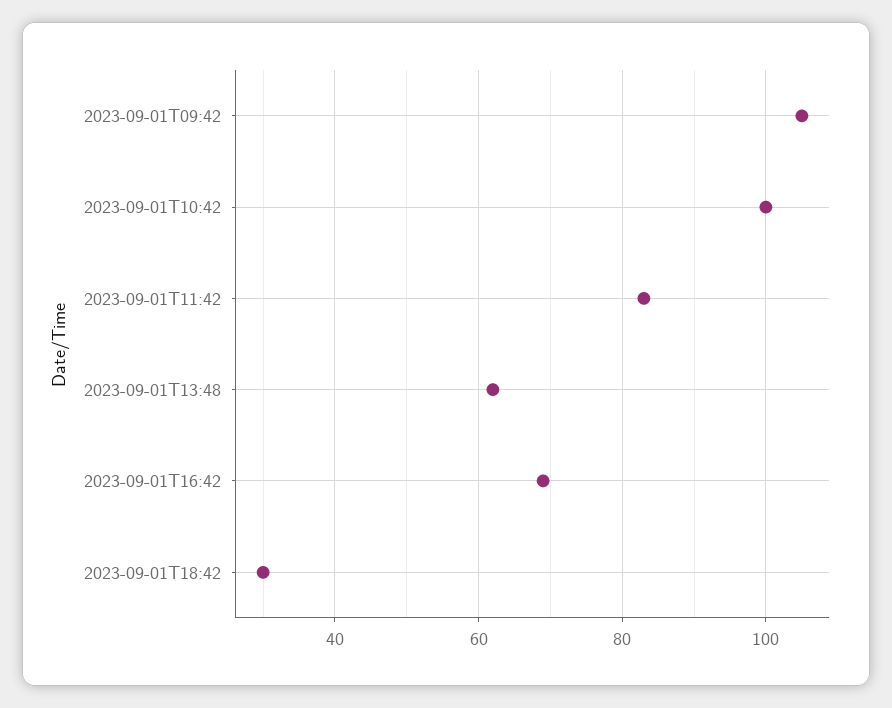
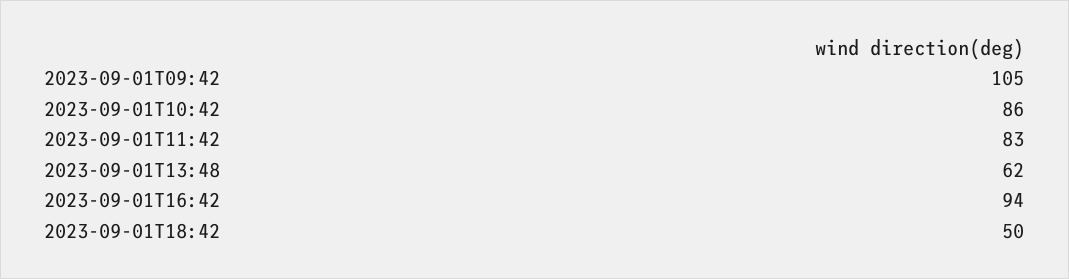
  {
    "2023-09-01T09:42": 105,
-   "2023-09-01T10:42": 100,
+   "2023-09-01T10:42": 86,
    "2023-09-01T11:42": 83,
    "2023-09-01T13:48": 62,
-   "2023-09-01T16:42": 70,
+   "2023-09-01T16:42": 94,
-   "2023-09-01T18:42": 30
+   "2023-09-01T18:42": 50
  }

